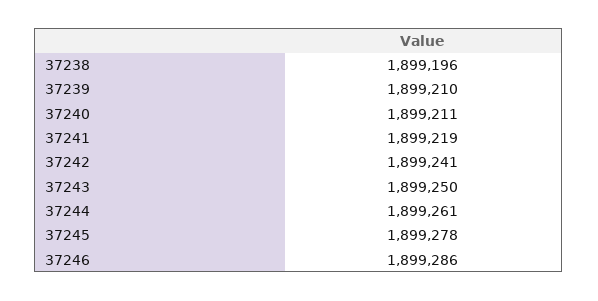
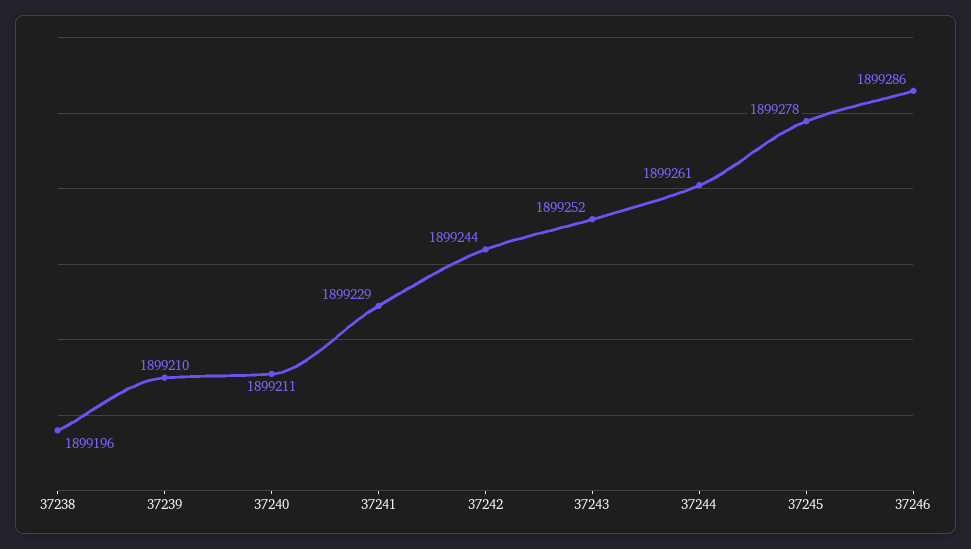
  {
    "37238": 1899196,
    "37239": 1899210,
    "37240": 1899211,
-   "37241": 1899219,
+   "37241": 1899229,
-   "37242": 1899241,
+   "37242": 1899244,
-   "37243": 1899250,
+   "37243": 1899252,
    "37244": 1899261,
    "37245": 1899278,
    "37246": 1899286
  }

